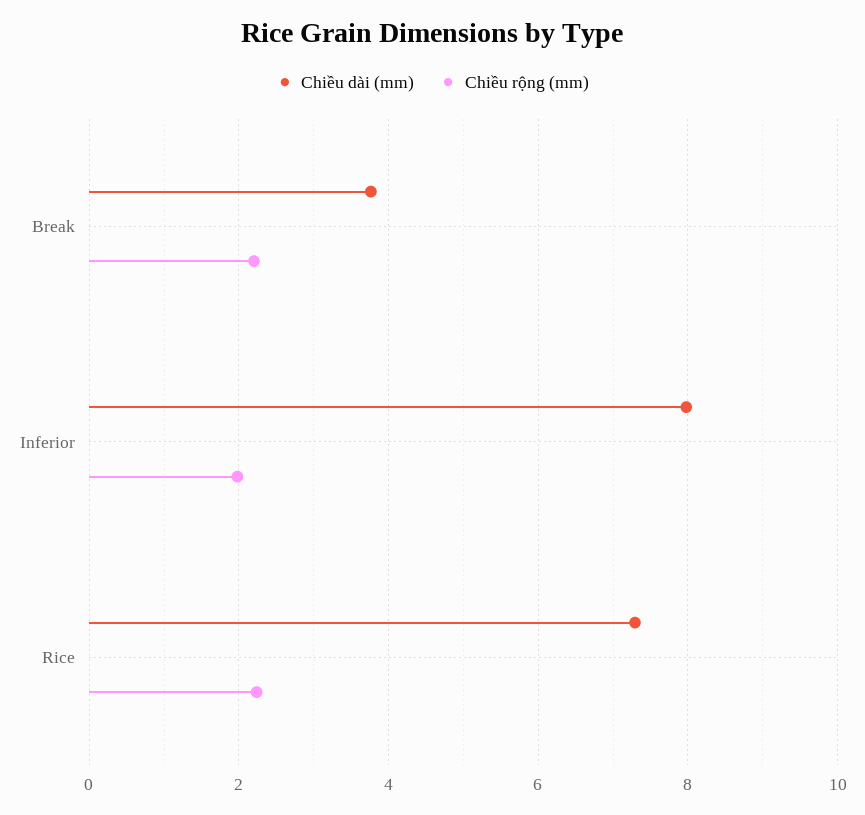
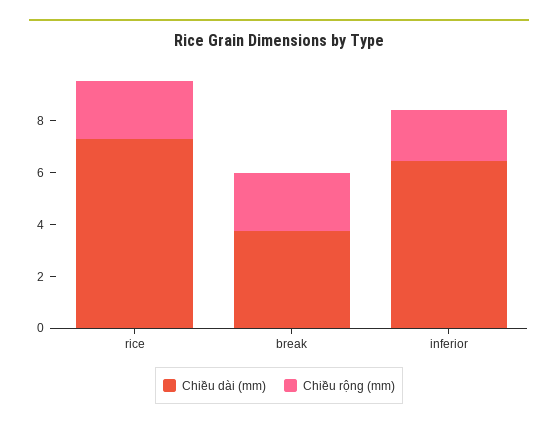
  {
    "Chiều dài (mm)": {
      "Break": 3.8,
-     "Inferior": 8,
+     "Inferior": 6.5,
      "Rice": 7.2
    },
    "Chiều rộng (mm)": {
      "Break": 2.2,
      "Inferior": 2,
      "Rice": 2.2
    }
  }

